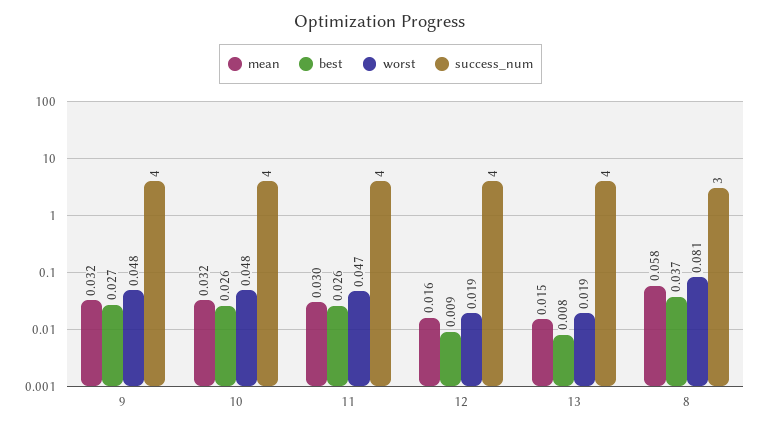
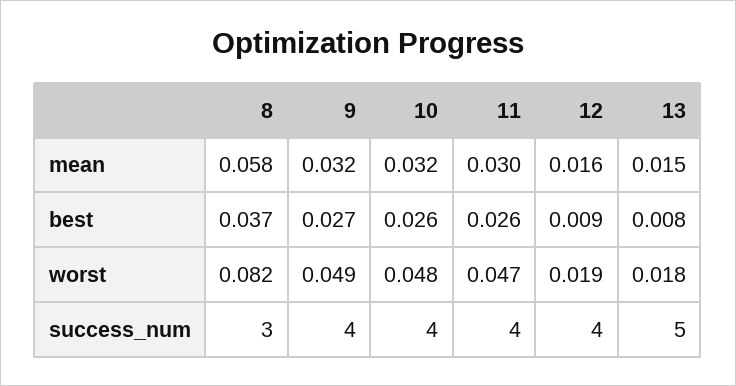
  {
    "mean": {
      "9": 0.032,
      "10": 0.032,
      "11": 0.03,
      "12": 0.016,
      "13": 0.015,
      "8": 0.058
    },
    "best": {
      "9": 0.027,
      "10": 0.026,
      "11": 0.026,
      "12": 0.009,
      "13": 0.008,
      "8": 0.037
    },
    "worst": {
-     "9": 0.048,
+     "9": 0.049,
      "10": 0.048,
      "11": 0.047,
      "12": 0.019,
-     "13": 0.019,
+     "13": 0.018,
-     "8": 0.081
+     "8": 0.082
    },
    "success_num": {
      "9": 4,
      "10": 4,
      "11": 4,
      "12": 4,
-     "13": 4,
+     "13": 5,
      "8": 3
    }
  }

